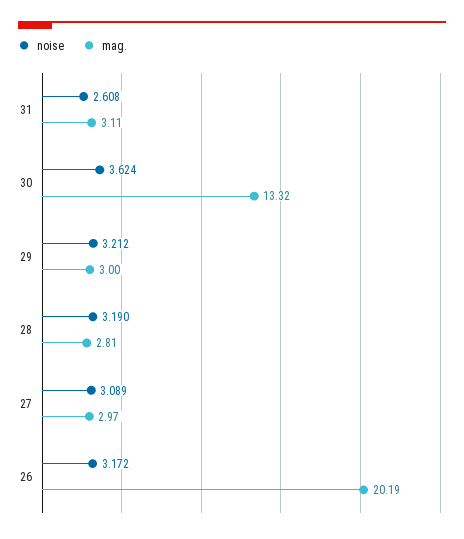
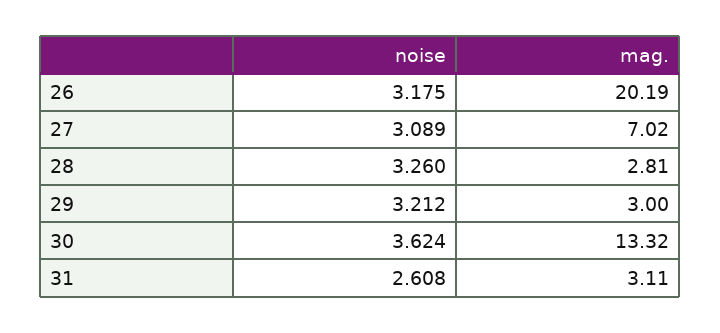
  {
    "noise": {
      "31": 2.608,
      "30": 3.624,
      "29": 3.212,
-     "28": 3.19,
+     "28": 3.26,
      "27": 3.089,
-     "26": 3.172
+     "26": 3.175
    },
    "mag.": {
      "31": 3.11,
      "30": 13.32,
      "29": 3,
      "28": 2.81,
-     "27": 2.97,
+     "27": 7.02,
      "26": 20.19
    }
  }

